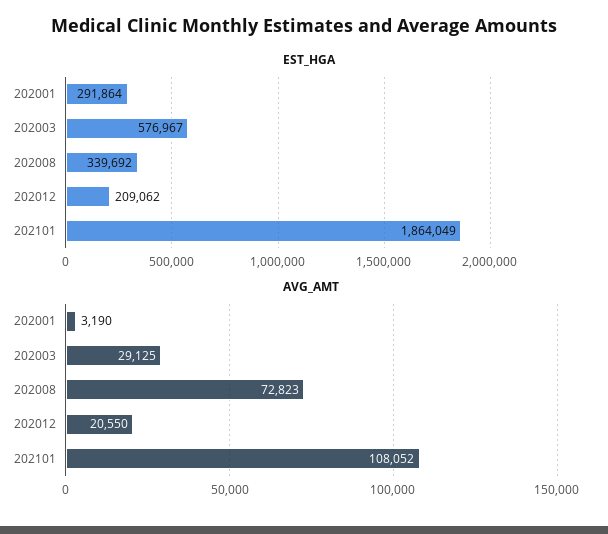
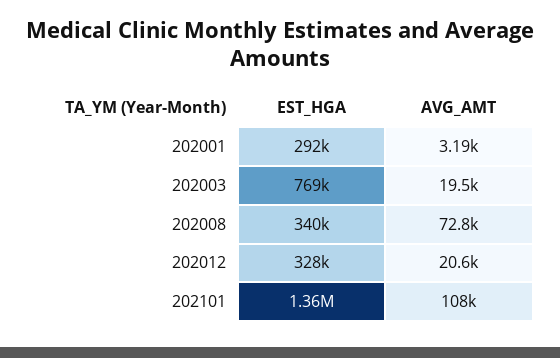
  {
    "EST_HGA": {
      "202001": 291864,
-     "202003": 576967,
+     "202003": 769000,
      "202008": 339692,
-     "202012": 209062,
+     "202012": 328000,
-     "202101": 1864049
+     "202101": 1360000
    },
    "AVG_AMT": {
      "202001": 3190,
-     "202003": 29125,
+     "202003": 19500,
      "202008": 72823,
      "202012": 20550,
      "202101": 108052
    }
  }

